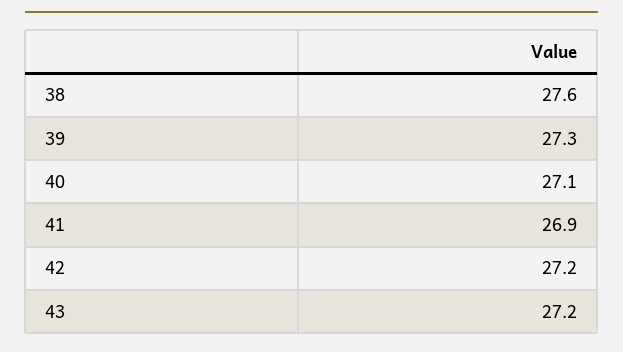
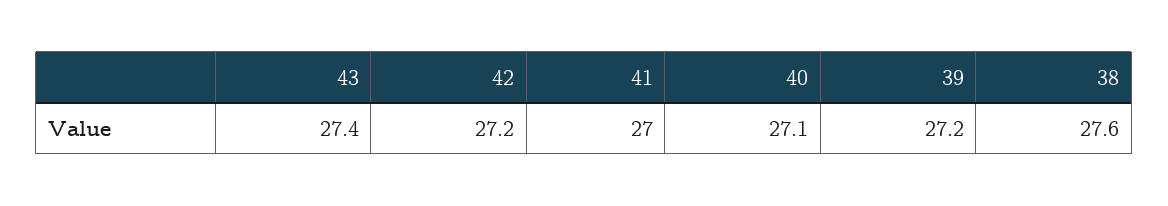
  {
    "38": 27.6,
-   "39": 27.3,
+   "39": 27.2,
    "40": 27.1,
-   "41": 26.9,
+   "41": 27,
    "42": 27.2,
-   "43": 27.2
+   "43": 27.4
  }

